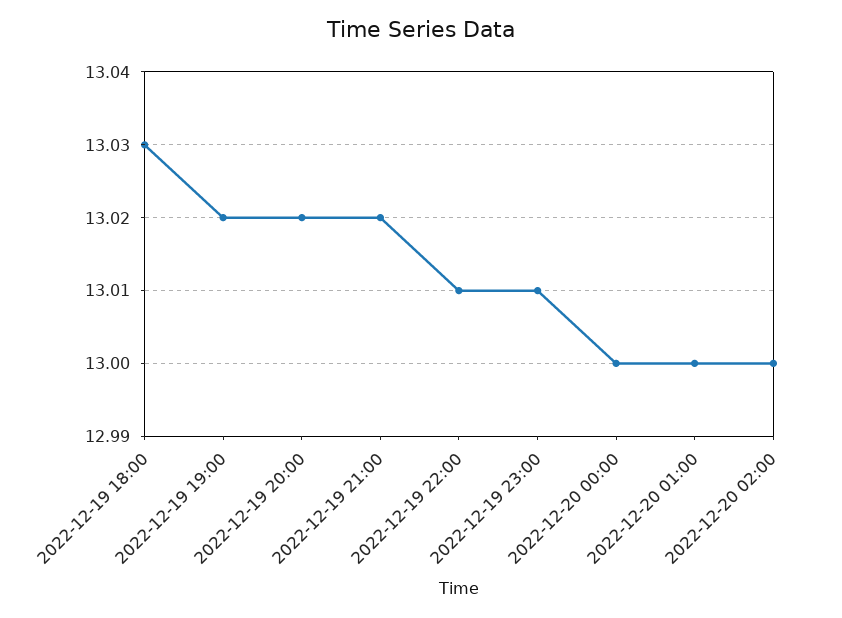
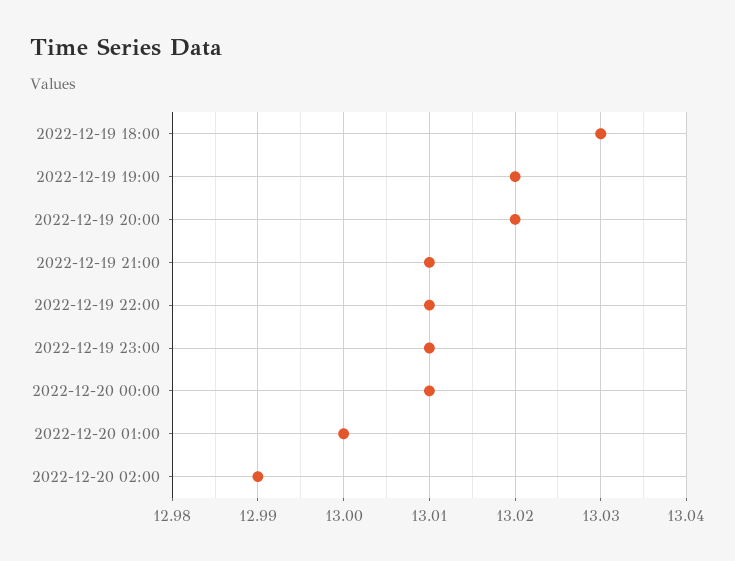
  {
    "2022-12-19 18:00": 13.03,
    "2022-12-19 19:00": 13.02,
    "2022-12-19 20:00": 13.02,
-   "2022-12-19 21:00": 13.02,
+   "2022-12-19 21:00": 13.01,
    "2022-12-19 22:00": 13.01,
    "2022-12-19 23:00": 13.01,
-   "2022-12-20 00:00": 13,
+   "2022-12-20 00:00": 13.01,
    "2022-12-20 01:00": 13,
-   "2022-12-20 02:00": 13
+   "2022-12-20 02:00": 12.99
  }

